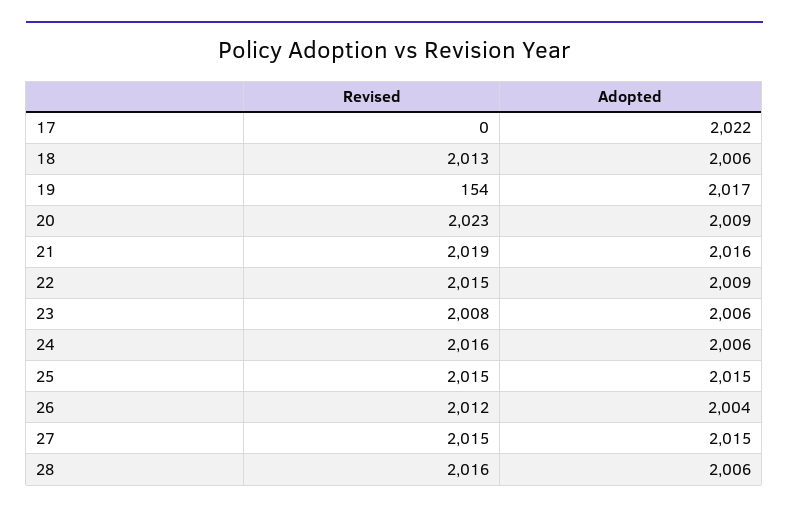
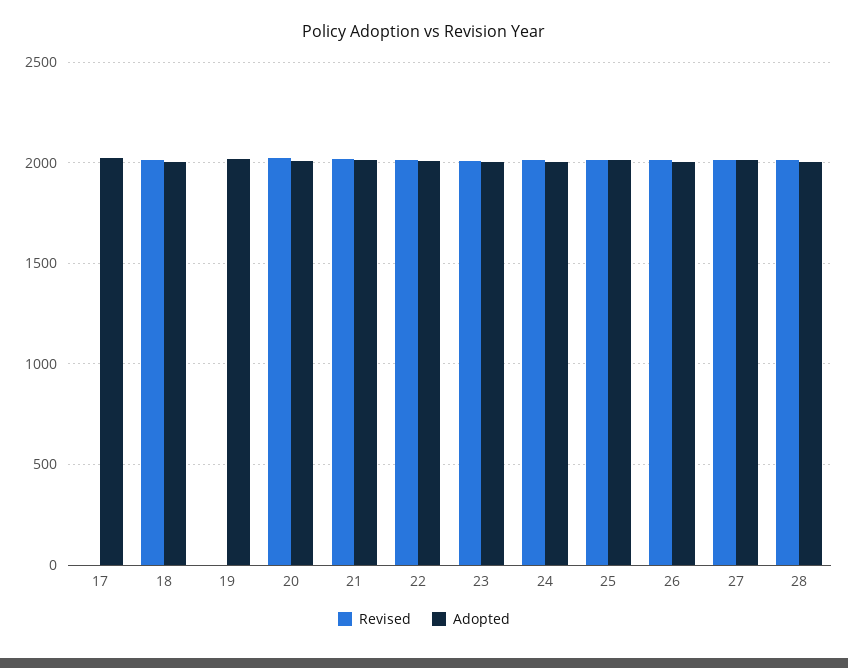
  {
    "Revised": {
      "17": 0,
      "18": 2013,
-     "19": 154,
+     "19": 0,
      "20": 2023,
      "21": 2019,
      "22": 2015,
      "23": 2008,
      "24": 2016,
      "25": 2015,
      "26": 2012,
      "27": 2015,
      "28": 2016
    },
    "Adopted": {
      "17": 2022,
      "18": 2006,
      "19": 2017,
      "20": 2009,
      "21": 2016,
      "22": 2009,
      "23": 2006,
      "24": 2006,
      "25": 2015,
      "26": 2004,
      "27": 2015,
      "28": 2006
    }
  }

